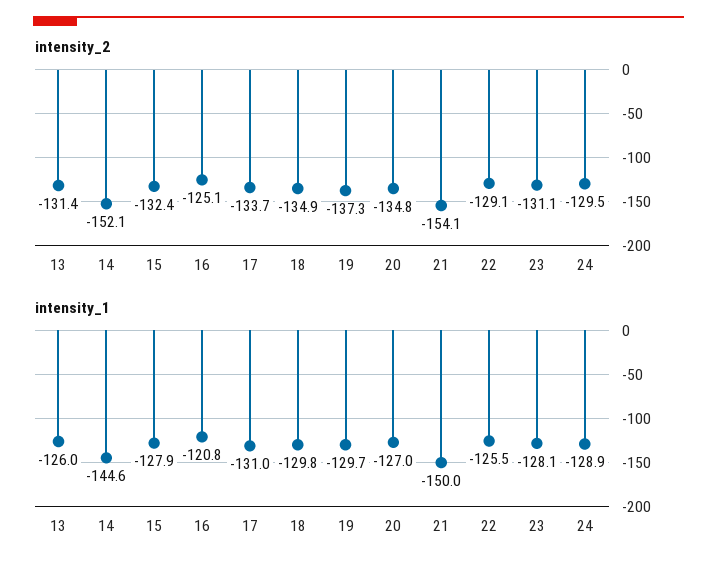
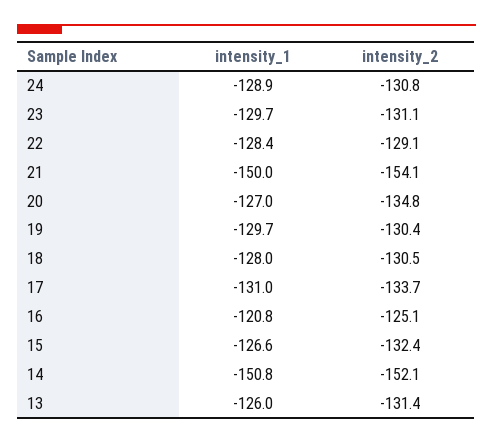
  {
    "intensity_2": {
      "13": -131.4,
      "14": -152.1,
      "15": -132.4,
      "16": -125.1,
      "17": -133.7,
-     "18": -134.9,
+     "18": -130.5,
-     "19": -137.3,
+     "19": -130.4,
      "20": -134.8,
      "21": -154.1,
      "22": -129.1,
      "23": -131.1,
-     "24": -129.5
+     "24": -130.8
    },
    "intensity_1": {
      "13": -126,
-     "14": -144.6,
+     "14": -150.8,
-     "15": -127.9,
+     "15": -126.6,
      "16": -120.8,
      "17": -131,
-     "18": -129.8,
+     "18": -128,
      "19": -129.7,
      "20": -127,
      "21": -150,
-     "22": -125.5,
+     "22": -128.4,
-     "23": -128.1,
+     "23": -129.7,
      "24": -128.9
    }
  }

